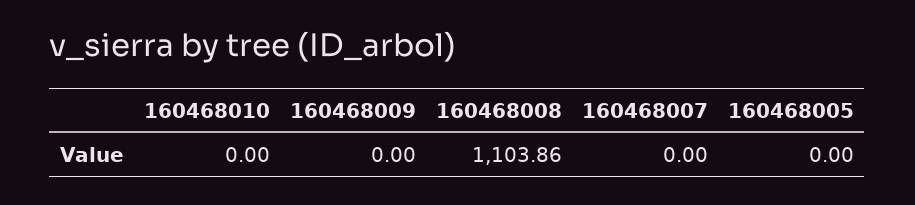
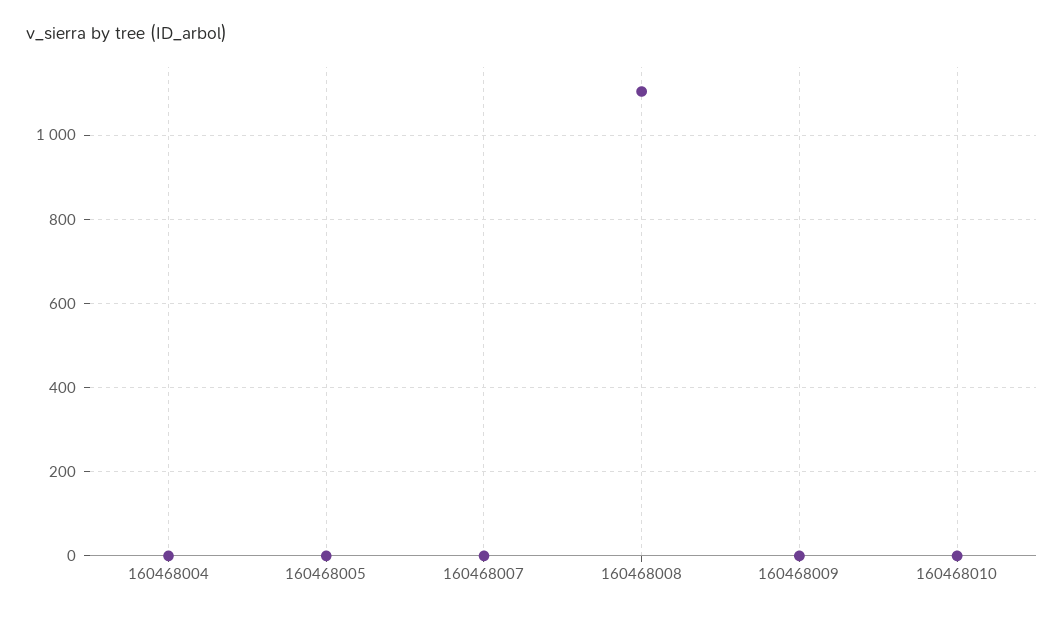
  {
    "160468010": 0,
    "160468009": 0,
    "160468008": 1103.86,
    "160468007": 0,
-   "160468005": 0
+   "160468005": 0,
+   "160468004": 0
  }

